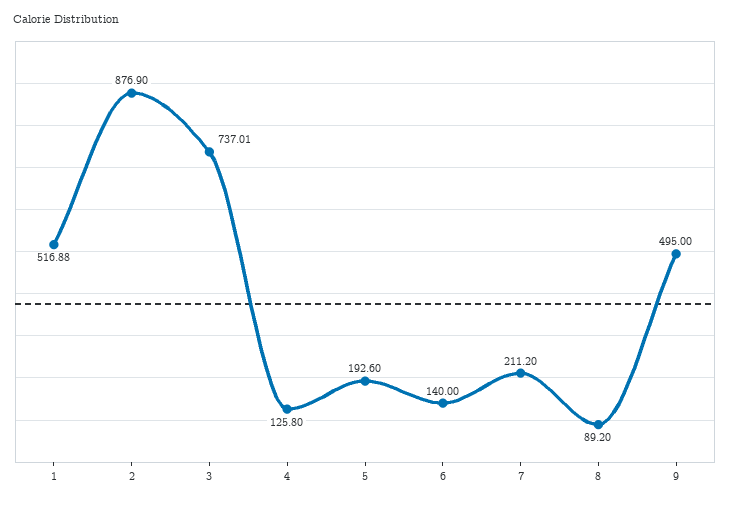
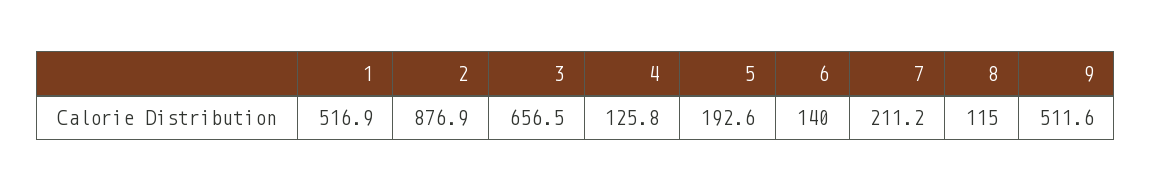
  {
    "1": 516.88,
    "2": 876.9,
-   "3": 737.01,
+   "3": 656.5,
    "4": 125.8,
    "5": 192.6,
    "6": 140,
    "7": 211.2,
-   "8": 89.2,
+   "8": 115,
-   "9": 495
+   "9": 511.6
  }

